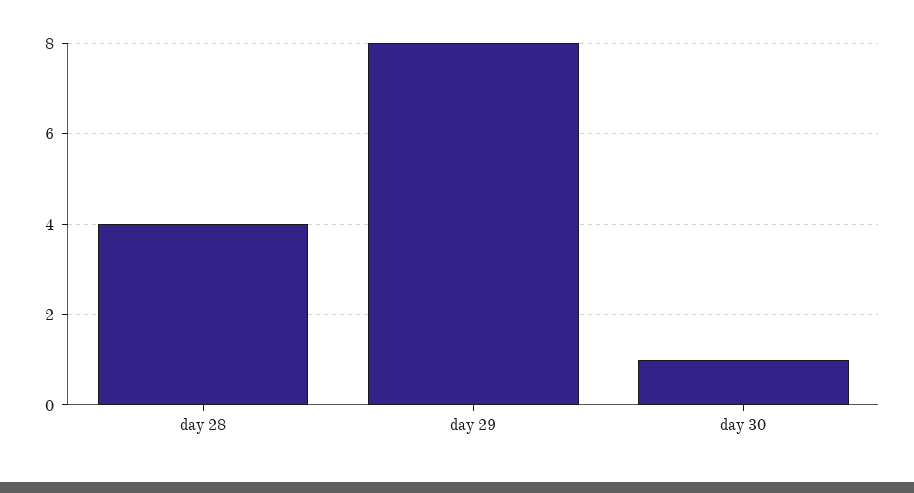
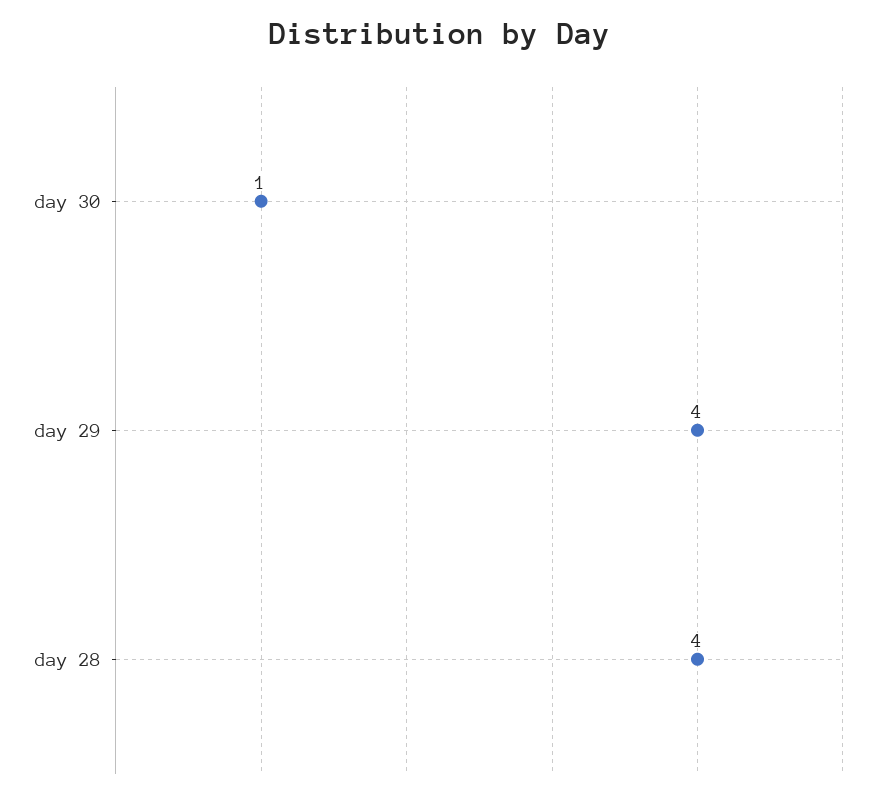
  {
    "day 28": 4,
-   "day 29": 8,
+   "day 29": 4,
    "day 30": 1
  }

